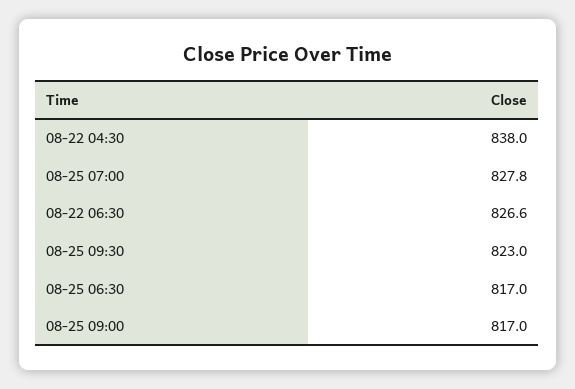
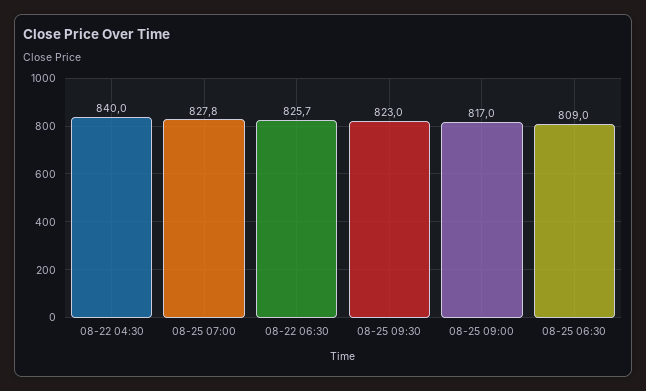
  {
-   "08-22 04:30": 838,
+   "08-22 04:30": 840,
    "08-25 07:00": 827.8,
-   "08-22 06:30": 826.6,
+   "08-22 06:30": 825.7,
    "08-25 09:30": 823,
-   "08-25 06:30": 817,
+   "08-25 06:30": 809,
    "08-25 09:00": 817
  }

